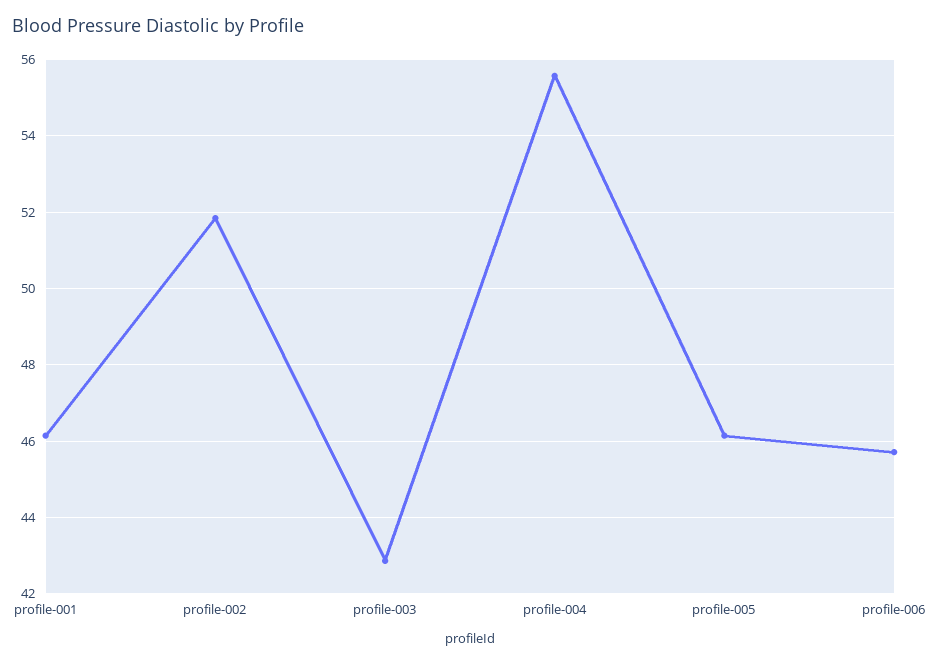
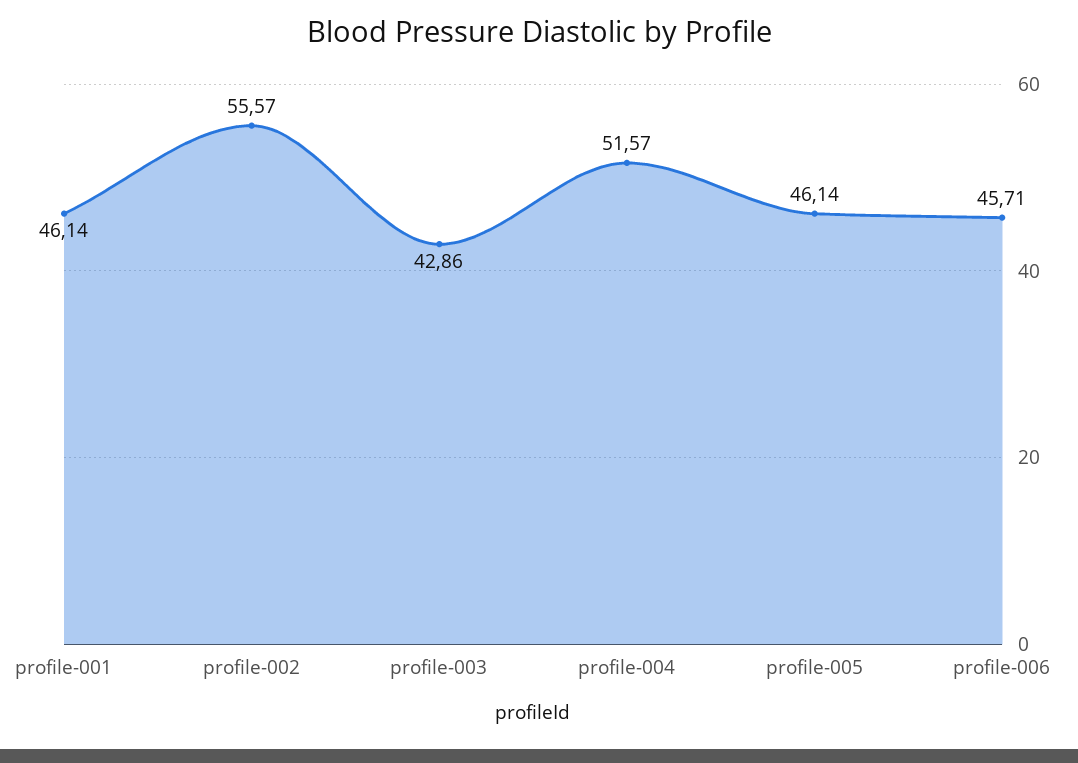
  {
    "profile-001": 46.14,
-   "profile-002": 51.8,
+   "profile-002": 55.57,
    "profile-003": 42.86,
-   "profile-004": 55.6,
+   "profile-004": 51.57,
    "profile-005": 46.14,
    "profile-006": 45.71
  }

